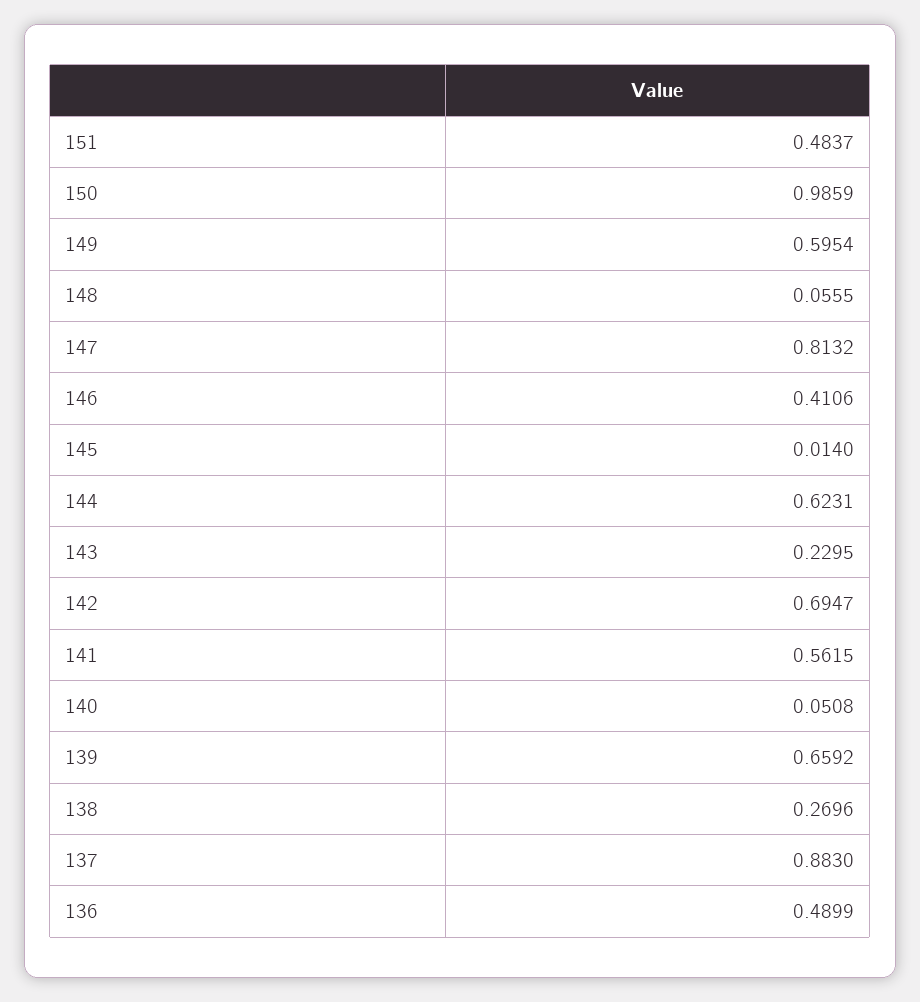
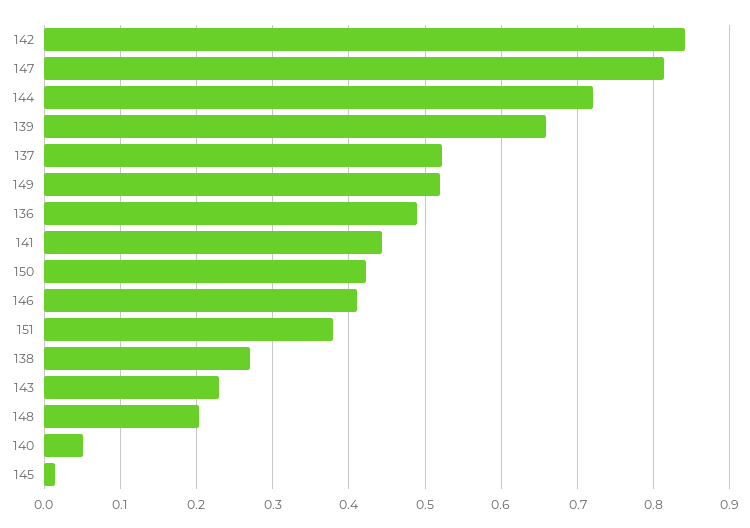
  {
-   "151": 0.4837,
+   "151": 0.38,
-   "150": 0.9859,
+   "150": 0.42,
-   "149": 0.5954,
+   "149": 0.52,
-   "148": 0.0555,
+   "148": 0.2,
    "147": 0.8132,
    "146": 0.4106,
    "145": 0.014,
-   "144": 0.6231,
+   "144": 0.72,
    "143": 0.2295,
-   "142": 0.6947,
+   "142": 0.84,
-   "141": 0.5615,
+   "141": 0.44,
    "140": 0.0508,
    "139": 0.6592,
    "138": 0.2696,
-   "137": 0.883,
+   "137": 0.52,
    "136": 0.4899
  }

